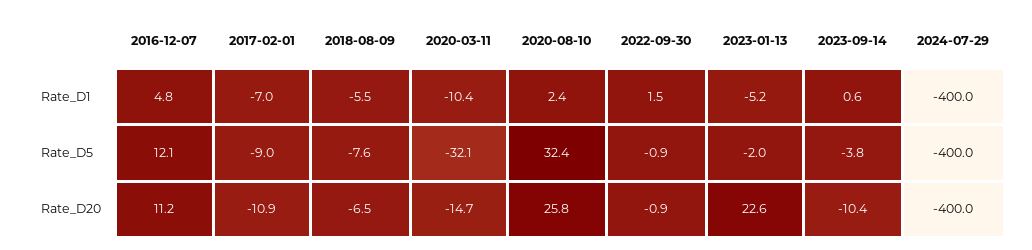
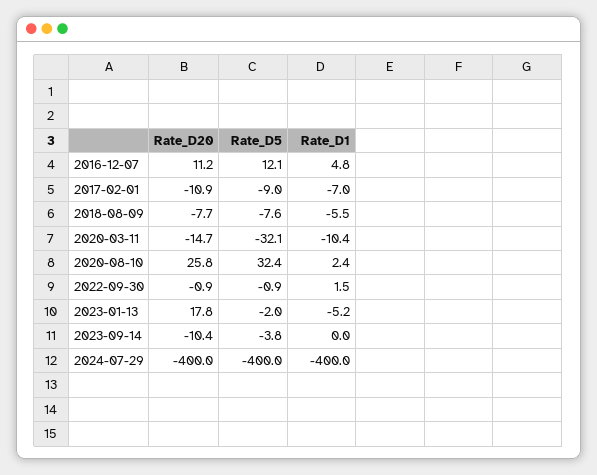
  {
    "2016-12-07": {
      "Rate_D1": 4.8,
      "Rate_D5": 12.1,
      "Rate_D20": 11.2
    },
    "2017-02-01": {
      "Rate_D1": -7,
      "Rate_D5": -9,
      "Rate_D20": -10.9
    },
    "2018-08-09": {
      "Rate_D1": -5.5,
      "Rate_D5": -7.6,
-     "Rate_D20": -6.5
+     "Rate_D20": -7.7
    },
    "2020-03-11": {
      "Rate_D1": -10.4,
      "Rate_D5": -32.1,
      "Rate_D20": -14.7
    },
    "2020-08-10": {
      "Rate_D1": 2.4,
      "Rate_D5": 32.4,
      "Rate_D20": 25.8
    },
    "2022-09-30": {
      "Rate_D1": 1.5,
      "Rate_D5": -0.9,
      "Rate_D20": -0.9
    },
    "2023-01-13": {
      "Rate_D1": -5.2,
      "Rate_D5": -2,
-     "Rate_D20": 22.6
+     "Rate_D20": 17.8
    },
    "2023-09-14": {
-     "Rate_D1": 0.6,
+     "Rate_D1": 0,
      "Rate_D5": -3.8,
      "Rate_D20": -10.4
    },
    "2024-07-29": {
      "Rate_D1": -400,
      "Rate_D5": -400,
      "Rate_D20": -400
    }
  }

